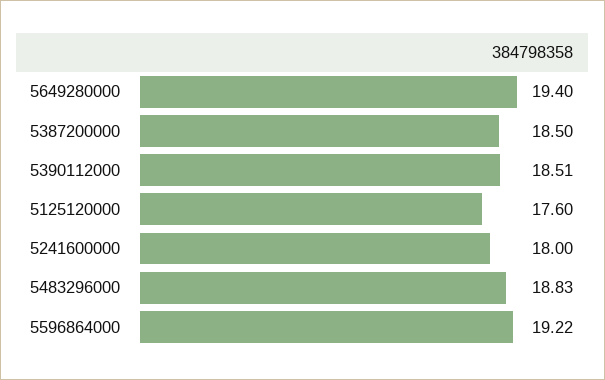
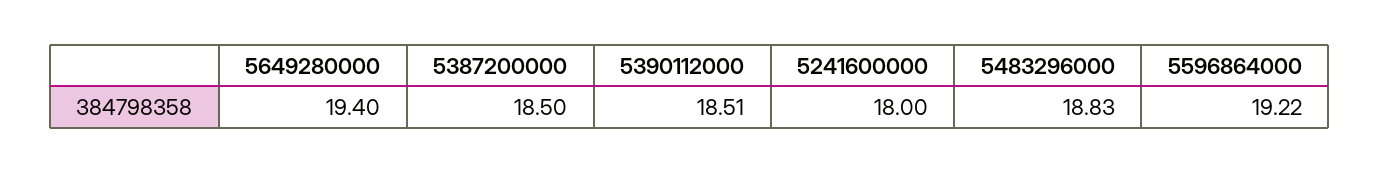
  {
    "5649280000": 19.4,
    "5387200000": 18.5,
    "5390112000": 18.51,
-   "5125120000": 17.6,
    "5241600000": 18,
    "5483296000": 18.83,
    "5596864000": 19.22
  }

